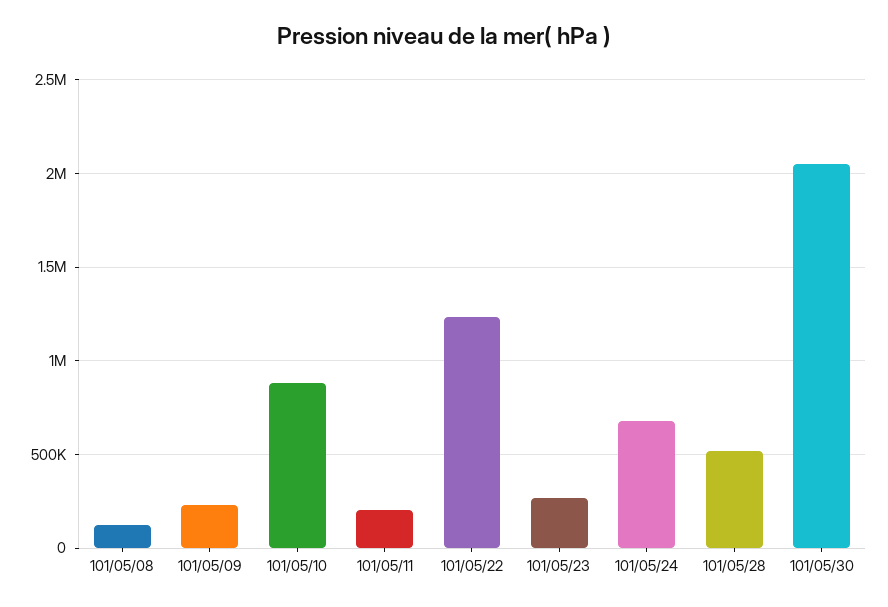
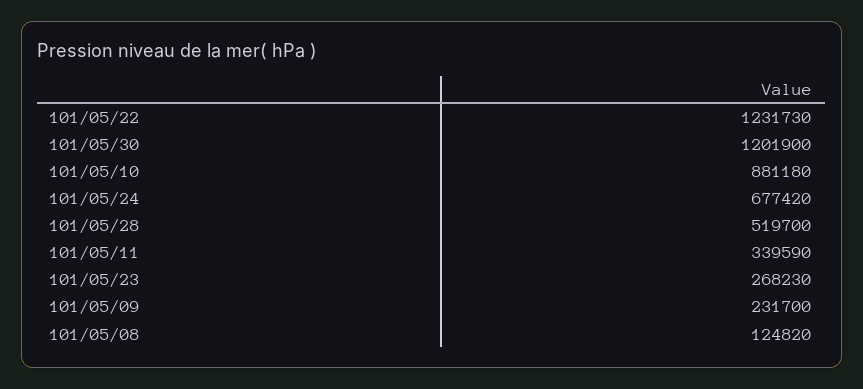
  {
    "101/05/08": 124820,
    "101/05/09": 231700,
    "101/05/10": 881180,
-   "101/05/11": 200000,
+   "101/05/11": 339590,
    "101/05/22": 1231730,
    "101/05/23": 268230,
    "101/05/24": 677420,
    "101/05/28": 519700,
-   "101/05/30": 2050000
+   "101/05/30": 1201900
  }

